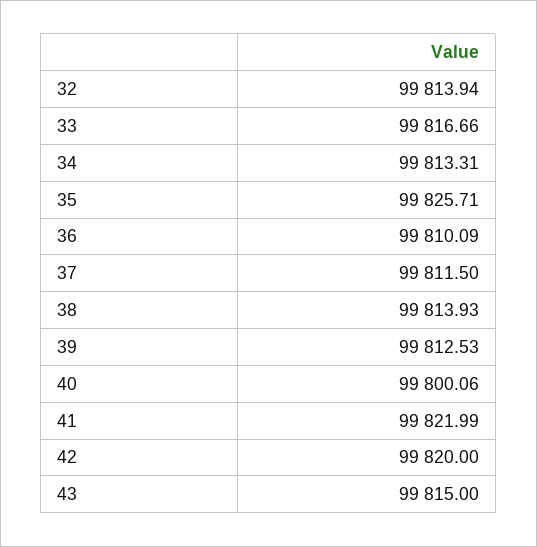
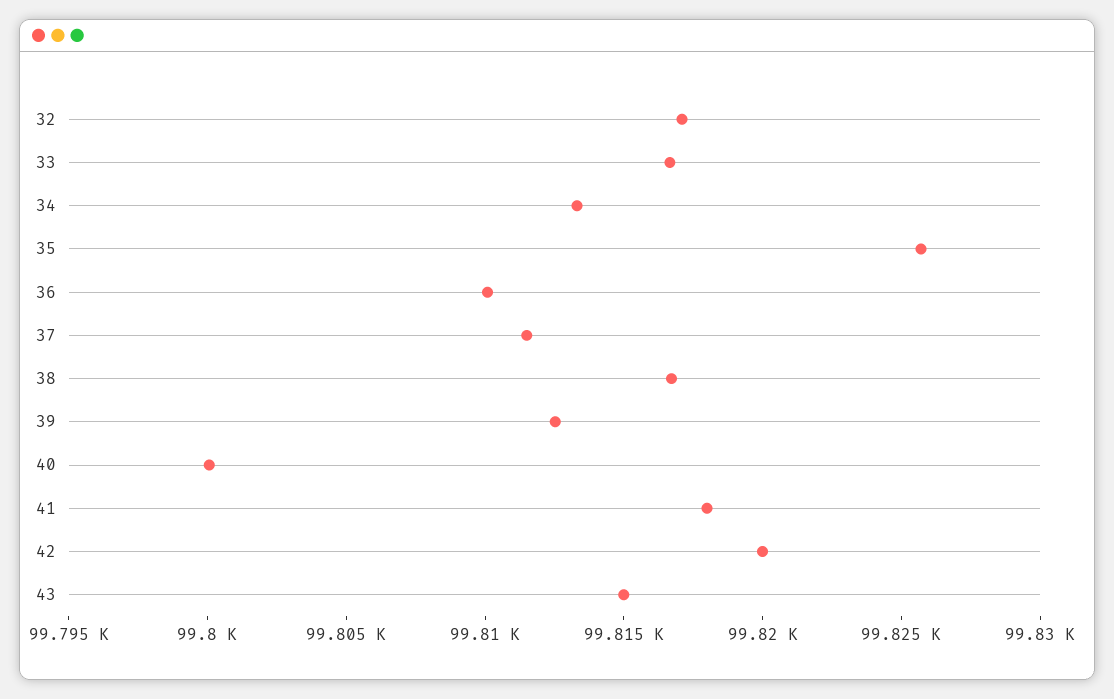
  {
-   "32": 99813.94,
+   "32": 99817,
    "33": 99816.66,
    "34": 99813.31,
    "35": 99825.71,
    "36": 99810.09,
    "37": 99811.5,
-   "38": 99813.93,
+   "38": 99817,
    "39": 99812.53,
    "40": 99800.06,
-   "41": 99821.99,
+   "41": 99818,
    "42": 99820,
    "43": 99815
  }

